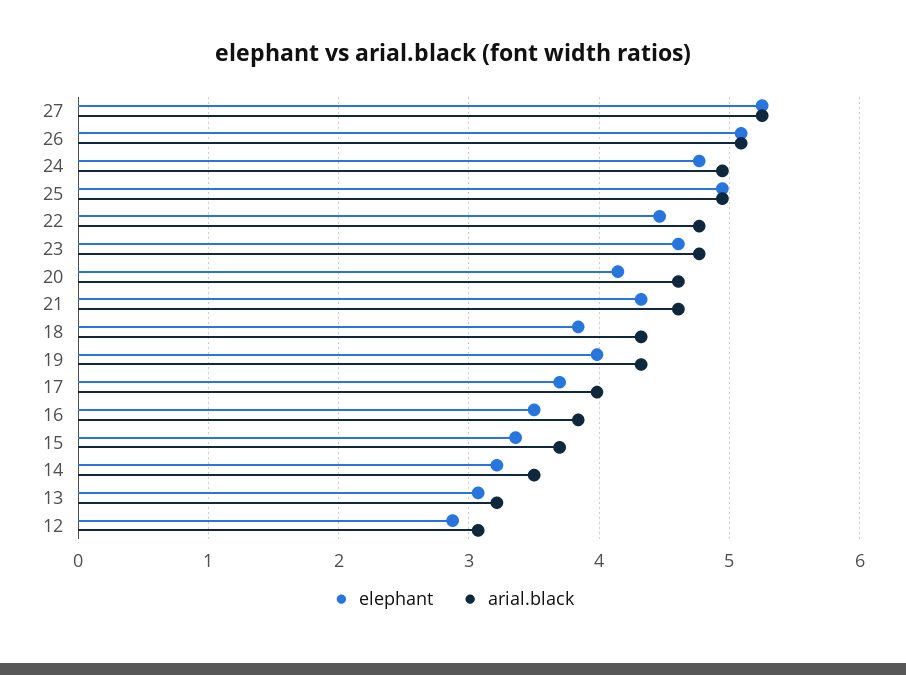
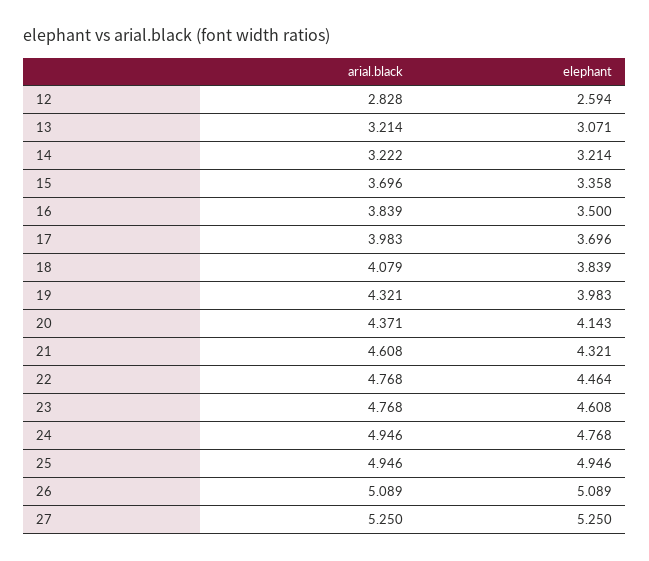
  {
    "elephant": {
      "27": 5.25,
      "26": 5.089,
      "24": 4.768,
      "25": 4.946,
      "22": 4.464,
      "23": 4.608,
      "20": 4.143,
      "21": 4.321,
      "18": 3.839,
      "19": 3.983,
      "17": 3.696,
      "16": 3.5,
      "15": 3.358,
      "14": 3.214,
      "13": 3.071,
-     "12": 2.9
+     "12": 2.594
    },
    "arial.black": {
      "27": 5.25,
      "26": 5.089,
      "24": 4.946,
      "25": 4.946,
      "22": 4.768,
      "23": 4.768,
-     "20": 4.6,
+     "20": 4.371,
      "21": 4.608,
-     "18": 4.3,
+     "18": 4.079,
      "19": 4.321,
      "17": 3.983,
      "16": 3.839,
      "15": 3.696,
-     "14": 3.5,
+     "14": 3.222,
      "13": 3.214,
-     "12": 3.1
+     "12": 2.828
    }
  }

